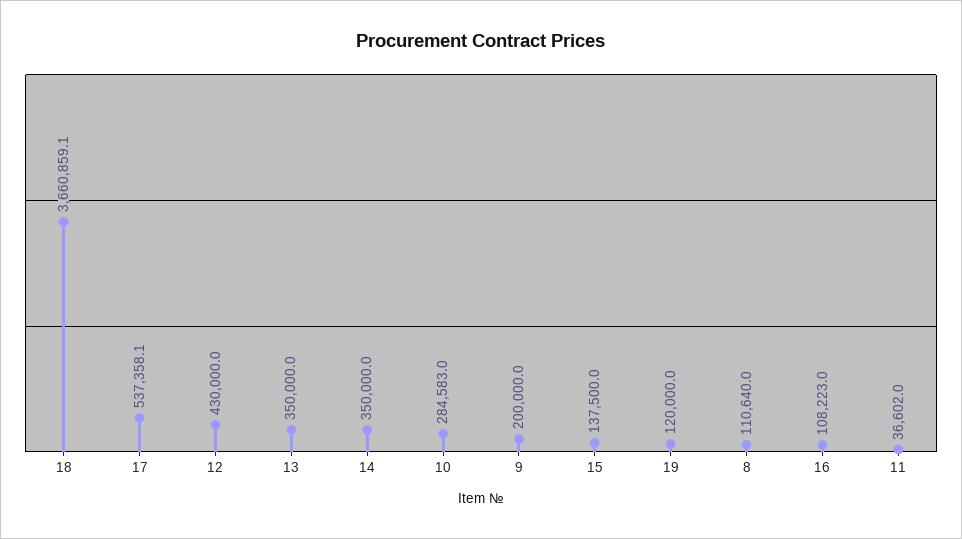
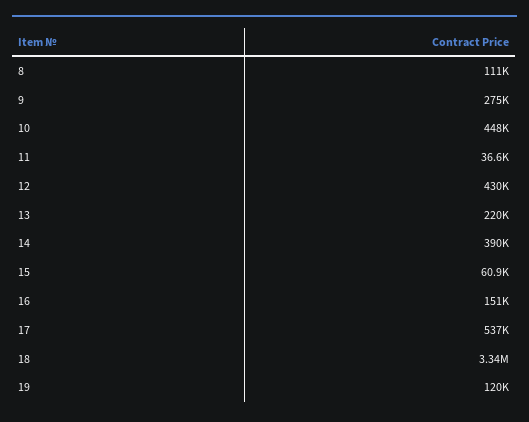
  {
-   "18": 3660859.1,
+   "18": 3340000,
    "17": 537358.1,
    "12": 430000,
-   "13": 350000,
+   "13": 220000,
-   "14": 350000,
+   "14": 390000,
-   "10": 284583,
+   "10": 448000,
-   "9": 200000,
+   "9": 275000,
-   "15": 137500,
+   "15": 60900,
    "19": 120000,
    "8": 110640,
-   "16": 108223,
+   "16": 151000,
    "11": 36602
  }

